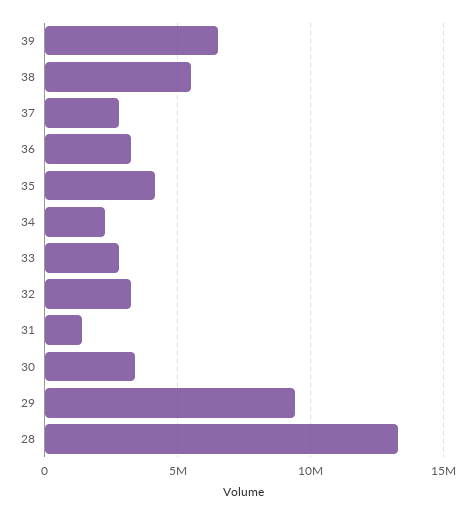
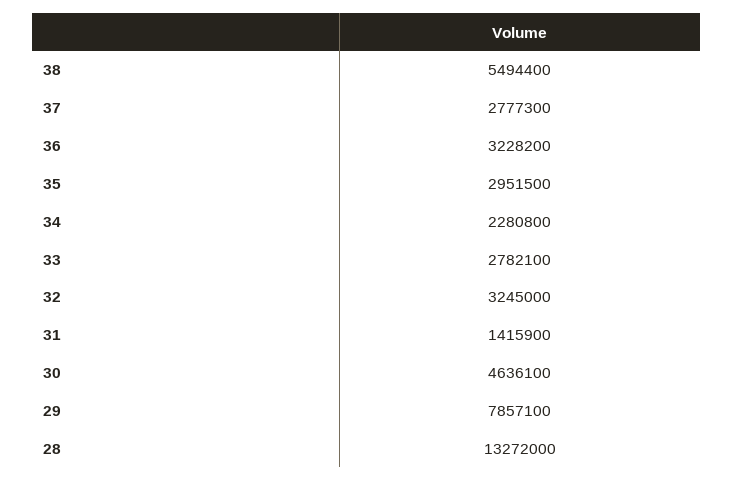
  {
-   "39": 6500000,
    "38": 5494400,
    "37": 2777300,
    "36": 3228200,
-   "35": 4000000,
+   "35": 2951500,
    "34": 2280800,
    "33": 2782100,
    "32": 3245000,
    "31": 1415900,
-   "30": 3500000,
+   "30": 4636100,
-   "29": 9500000,
+   "29": 7857100,
    "28": 13272000
  }

